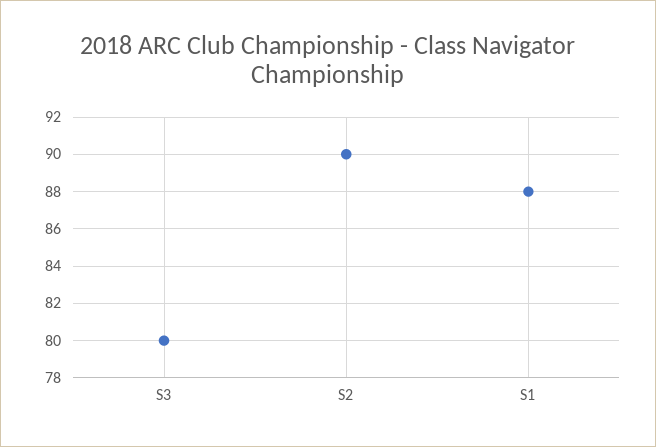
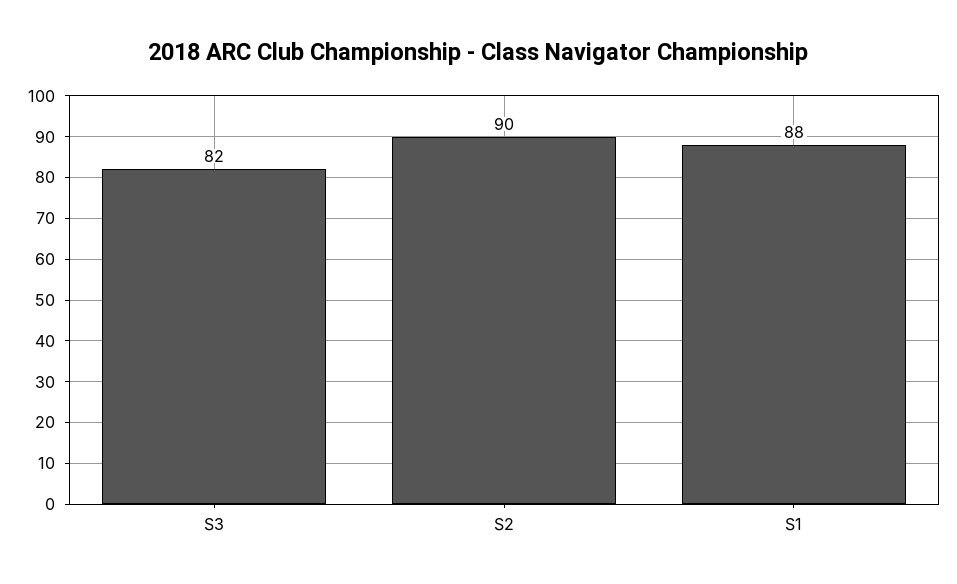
  {
-   "S3": 80,
+   "S3": 82,
    "S2": 90,
    "S1": 88
  }

